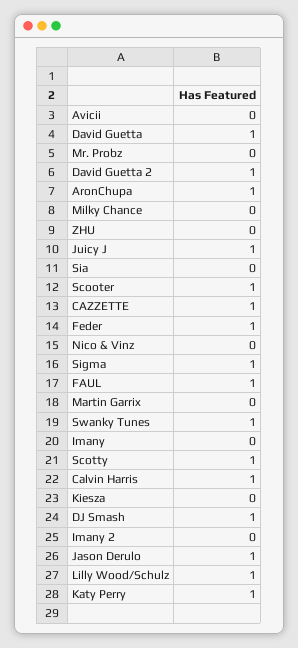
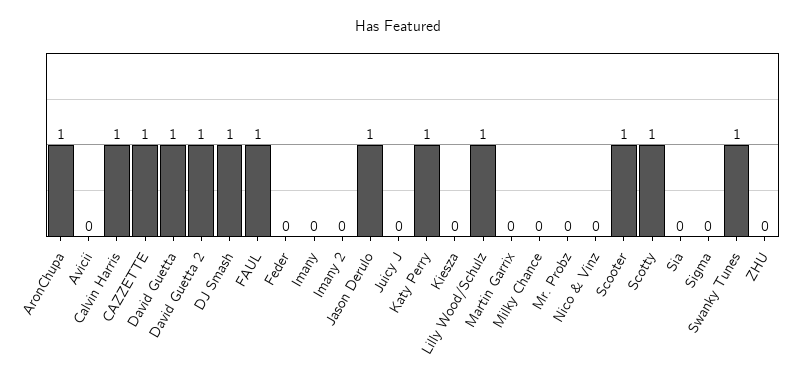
  {
    "Avicii": 0,
    "David Guetta": 1,
    "Mr. Probz": 0,
    "David Guetta 2": 1,
    "AronChupa": 1,
    "Milky Chance": 0,
    "ZHU": 0,
-   "Juicy J": 1,
+   "Juicy J": 0,
    "Sia": 0,
    "Scooter": 1,
    "CAZZETTE": 1,
-   "Feder": 1,
+   "Feder": 0,
    "Nico & Vinz": 0,
-   "Sigma": 1,
+   "Sigma": 0,
    "FAUL": 1,
    "Martin Garrix": 0,
    "Swanky Tunes": 1,
    "Imany": 0,
    "Scotty": 1,
    "Calvin Harris": 1,
    "Kiesza": 0,
    "DJ Smash": 1,
    "Imany 2": 0,
    "Jason Derulo": 1,
    "Lilly Wood/Schulz": 1,
    "Katy Perry": 1
  }

